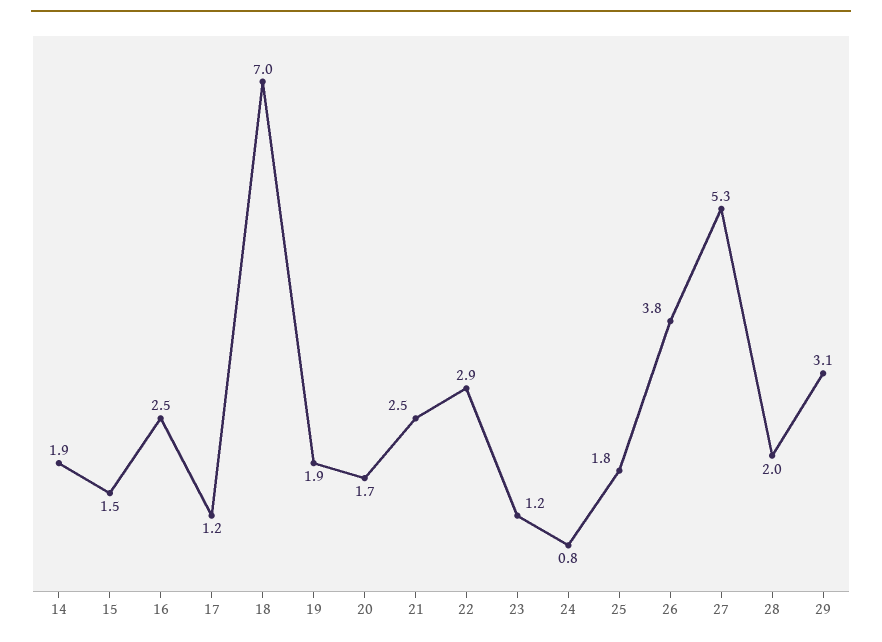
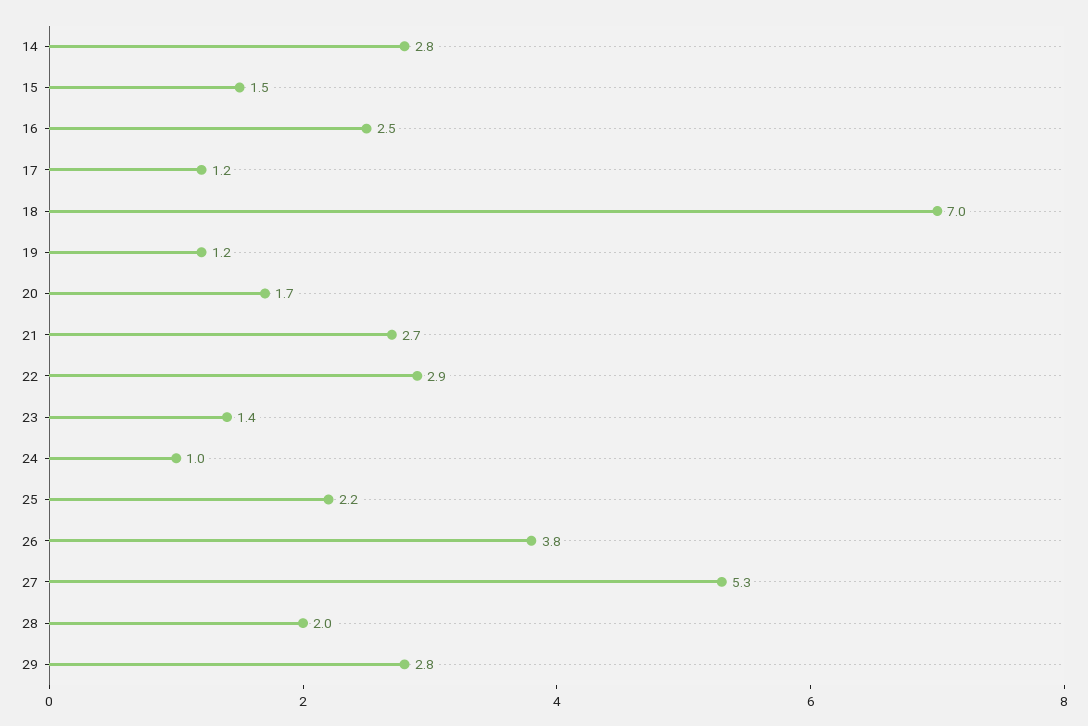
  {
-   "14": 1.9,
+   "14": 2.8,
    "15": 1.5,
    "16": 2.5,
    "17": 1.2,
    "18": 7,
-   "19": 1.9,
+   "19": 1.2,
    "20": 1.7,
-   "21": 2.5,
+   "21": 2.7,
    "22": 2.9,
-   "23": 1.2,
+   "23": 1.4,
-   "24": 0.8,
+   "24": 1,
-   "25": 1.8,
+   "25": 2.2,
    "26": 3.8,
    "27": 5.3,
    "28": 2,
-   "29": 3.1
+   "29": 2.8
  }

